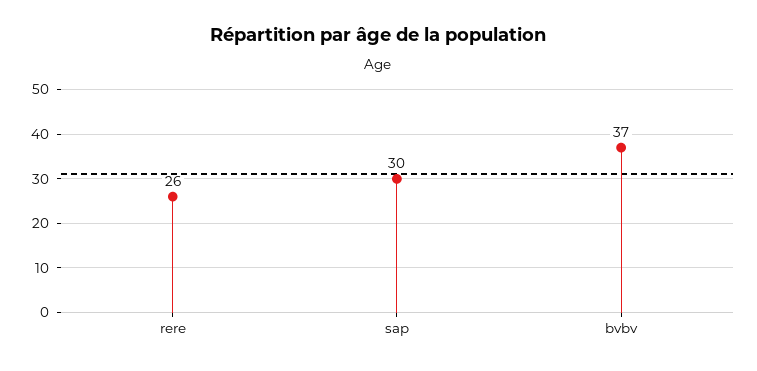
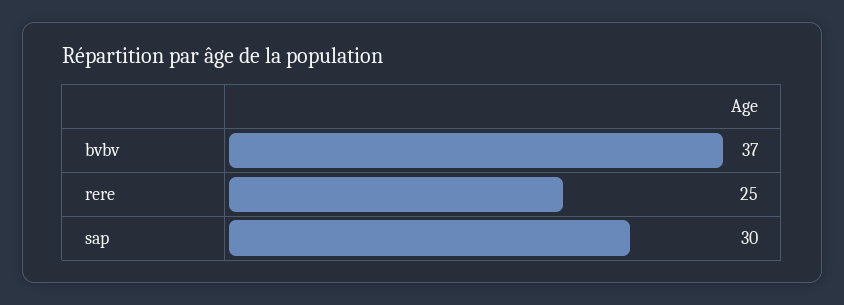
  {
-   "rere": 26,
+   "rere": 25,
    "sap": 30,
    "bvbv": 37
  }

